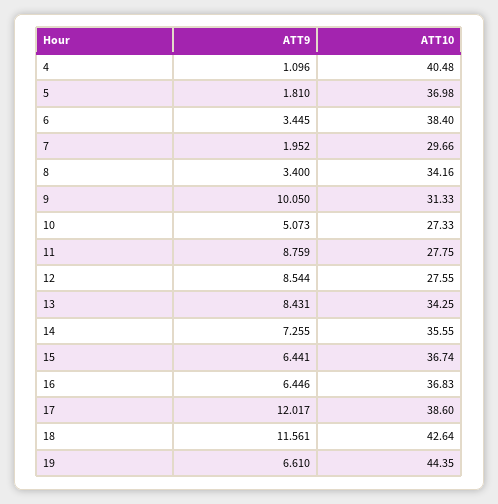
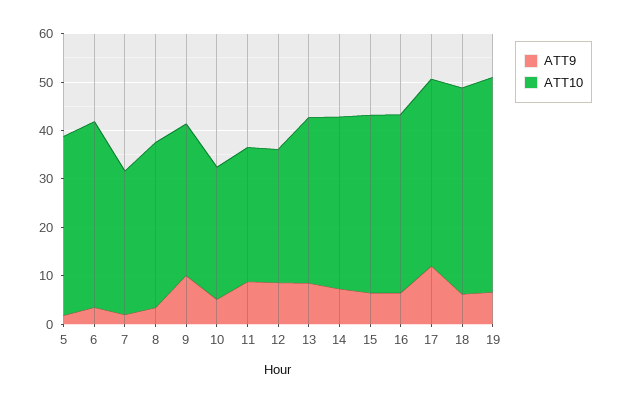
  {
    "ATT9": {
-     "4": 1.096,
      "5": 1.81,
      "6": 3.445,
      "7": 1.952,
      "8": 3.4,
      "9": 10.05,
      "10": 5.073,
      "11": 8.759,
      "12": 8.544,
      "13": 8.431,
      "14": 7.255,
      "15": 6.441,
      "16": 6.446,
      "17": 12.017,
-     "18": 11.561,
+     "18": 6,
      "19": 6.61
    },
    "ATT10": {
-     "4": 40.48,
      "5": 36.98,
      "6": 38.4,
      "7": 29.66,
      "8": 34.16,
      "9": 31.33,
      "10": 27.33,
      "11": 27.75,
      "12": 27.55,
      "13": 34.25,
      "14": 35.55,
      "15": 36.74,
      "16": 36.83,
      "17": 38.6,
      "18": 42.64,
      "19": 44.35
    }
  }

